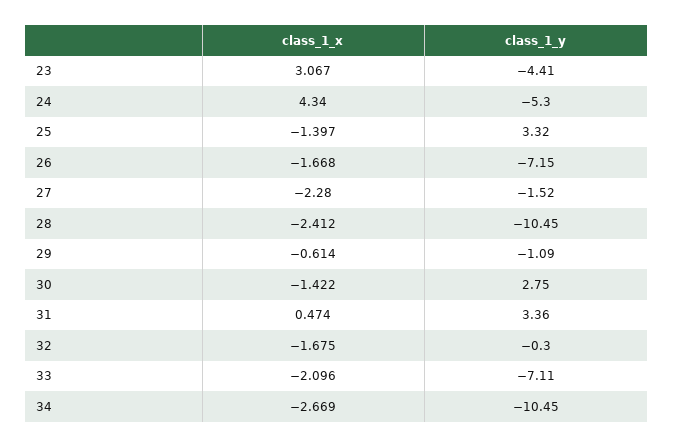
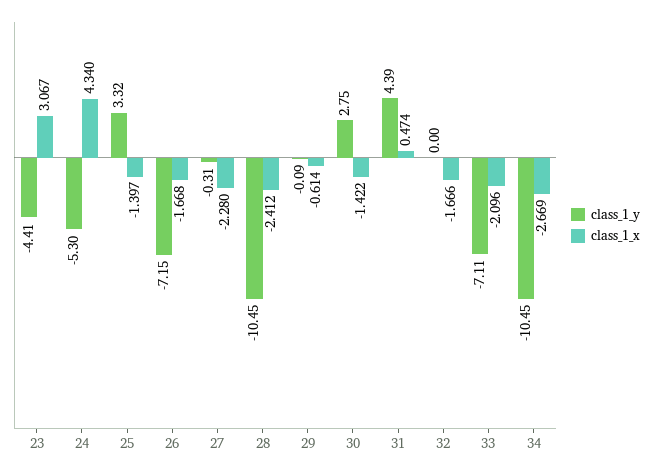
  {
    "class_1_x": {
      "23": 3.067,
      "24": 4.34,
      "25": -1.397,
      "26": -1.668,
      "27": -2.28,
      "28": -2.412,
      "29": -0.614,
      "30": -1.422,
      "31": 0.474,
-     "32": -1.675,
+     "32": -1.666,
      "33": -2.096,
      "34": -2.669
    },
    "class_1_y": {
      "23": -4.41,
      "24": -5.3,
      "25": 3.32,
      "26": -7.15,
-     "27": -1.52,
+     "27": -0.31,
      "28": -10.45,
-     "29": -1.09,
+     "29": -0.09,
      "30": 2.75,
-     "31": 3.36,
+     "31": 4.39,
-     "32": -0.3,
+     "32": 0,
      "33": -7.11,
      "34": -10.45
    }
  }

